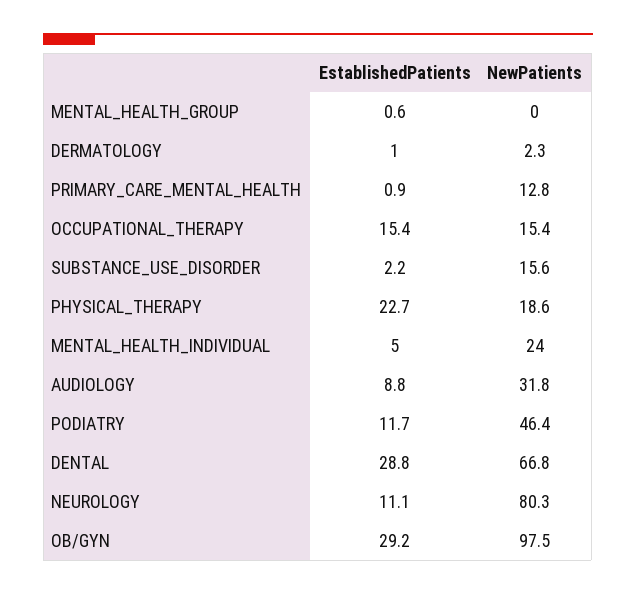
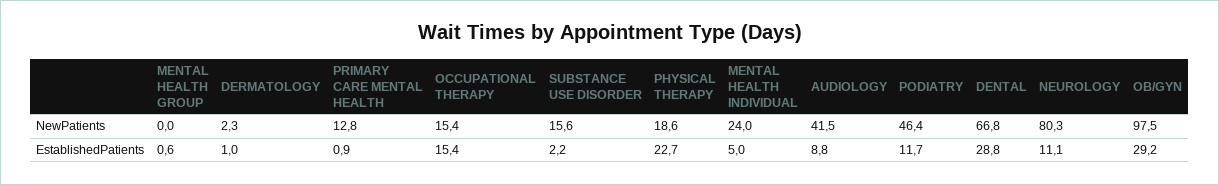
  {
    "EstablishedPatients": {
      "MENTAL_HEALTH_GROUP": 0.6,
      "DERMATOLOGY": 1,
      "PRIMARY_CARE_MENTAL_HEALTH": 0.9,
      "OCCUPATIONAL_THERAPY": 15.4,
      "SUBSTANCE_USE_DISORDER": 2.2,
      "PHYSICAL_THERAPY": 22.7,
      "MENTAL_HEALTH_INDIVIDUAL": 5,
      "AUDIOLOGY": 8.8,
      "PODIATRY": 11.7,
      "DENTAL": 28.8,
      "NEUROLOGY": 11.1,
      "OB/GYN": 29.2
    },
    "NewPatients": {
      "MENTAL_HEALTH_GROUP": 0,
      "DERMATOLOGY": 2.3,
      "PRIMARY_CARE_MENTAL_HEALTH": 12.8,
      "OCCUPATIONAL_THERAPY": 15.4,
      "SUBSTANCE_USE_DISORDER": 15.6,
      "PHYSICAL_THERAPY": 18.6,
      "MENTAL_HEALTH_INDIVIDUAL": 24,
-     "AUDIOLOGY": 31.8,
+     "AUDIOLOGY": 41.5,
      "PODIATRY": 46.4,
      "DENTAL": 66.8,
      "NEUROLOGY": 80.3,
      "OB/GYN": 97.5
    }
  }

